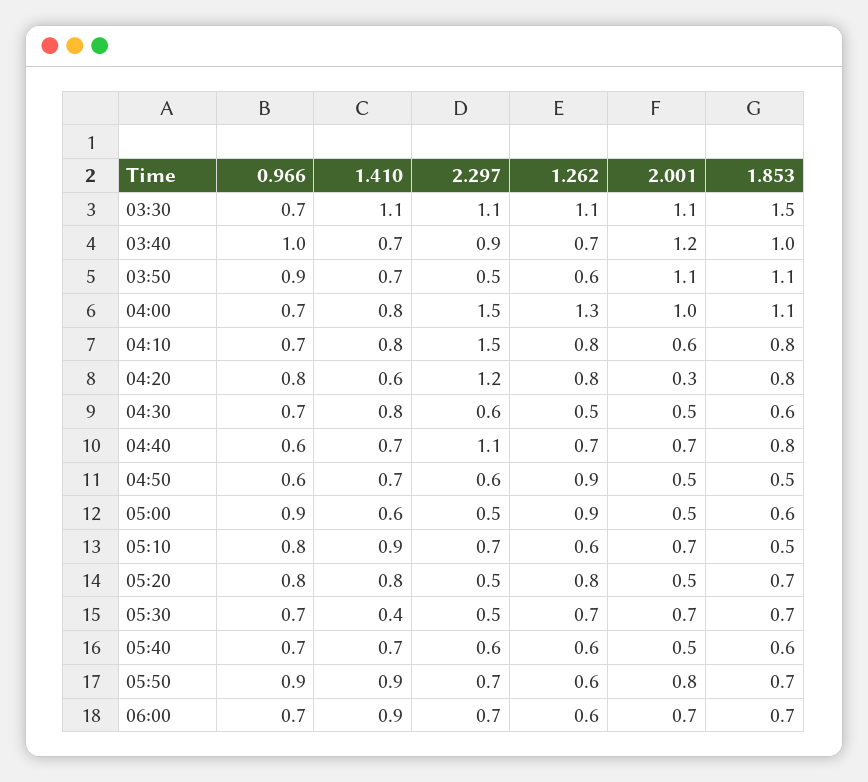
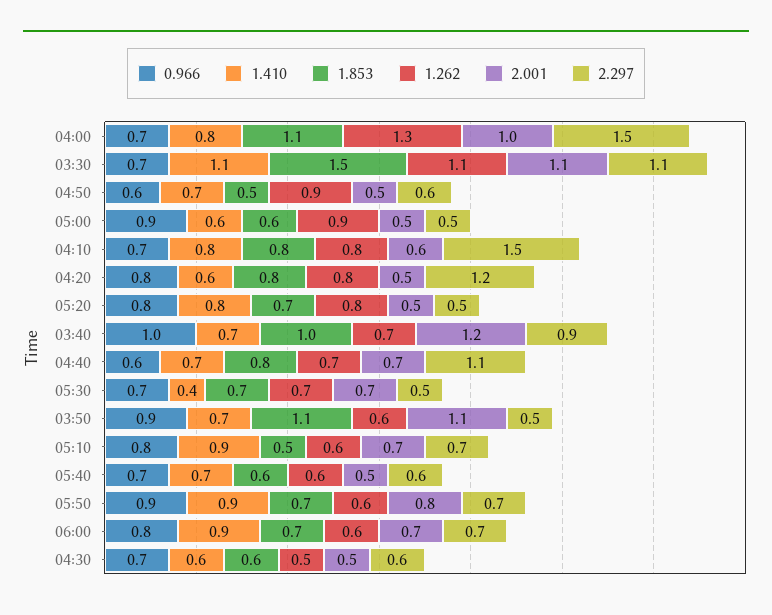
  {
    "0.966": {
      "03:30": 0.7,
      "03:40": 1,
      "03:50": 0.9,
      "04:00": 0.7,
      "04:10": 0.7,
      "04:20": 0.8,
      "04:30": 0.7,
      "04:40": 0.6,
      "04:50": 0.6,
      "05:00": 0.9,
      "05:10": 0.8,
      "05:20": 0.8,
      "05:30": 0.7,
      "05:40": 0.7,
      "05:50": 0.9,
-     "06:00": 0.7
+     "06:00": 0.8
    },
    "1.410": {
      "03:30": 1.1,
      "03:40": 0.7,
      "03:50": 0.7,
      "04:00": 0.8,
      "04:10": 0.8,
      "04:20": 0.6,
-     "04:30": 0.8,
+     "04:30": 0.6,
      "04:40": 0.7,
      "04:50": 0.7,
      "05:00": 0.6,
      "05:10": 0.9,
      "05:20": 0.8,
      "05:30": 0.4,
      "05:40": 0.7,
      "05:50": 0.9,
      "06:00": 0.9
    },
    "2.297": {
      "03:30": 1.1,
      "03:40": 0.9,
      "03:50": 0.5,
      "04:00": 1.5,
      "04:10": 1.5,
      "04:20": 1.2,
      "04:30": 0.6,
      "04:40": 1.1,
      "04:50": 0.6,
      "05:00": 0.5,
      "05:10": 0.7,
      "05:20": 0.5,
      "05:30": 0.5,
      "05:40": 0.6,
      "05:50": 0.7,
      "06:00": 0.7
    },
    "1.262": {
      "03:30": 1.1,
      "03:40": 0.7,
      "03:50": 0.6,
      "04:00": 1.3,
      "04:10": 0.8,
      "04:20": 0.8,
      "04:30": 0.5,
      "04:40": 0.7,
      "04:50": 0.9,
      "05:00": 0.9,
      "05:10": 0.6,
      "05:20": 0.8,
      "05:30": 0.7,
      "05:40": 0.6,
      "05:50": 0.6,
      "06:00": 0.6
    },
    "2.001": {
      "03:30": 1.1,
      "03:40": 1.2,
      "03:50": 1.1,
      "04:00": 1,
      "04:10": 0.6,
-     "04:20": 0.3,
+     "04:20": 0.5,
      "04:30": 0.5,
      "04:40": 0.7,
      "04:50": 0.5,
      "05:00": 0.5,
      "05:10": 0.7,
      "05:20": 0.5,
      "05:30": 0.7,
      "05:40": 0.5,
      "05:50": 0.8,
      "06:00": 0.7
    },
    "1.853": {
      "03:30": 1.5,
      "03:40": 1,
      "03:50": 1.1,
      "04:00": 1.1,
      "04:10": 0.8,
      "04:20": 0.8,
      "04:30": 0.6,
      "04:40": 0.8,
      "04:50": 0.5,
      "05:00": 0.6,
      "05:10": 0.5,
      "05:20": 0.7,
      "05:30": 0.7,
      "05:40": 0.6,
      "05:50": 0.7,
      "06:00": 0.7
    }
  }

